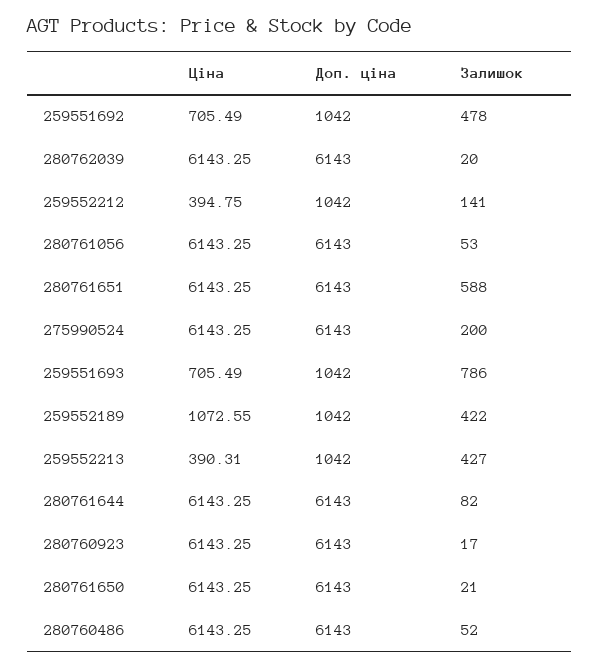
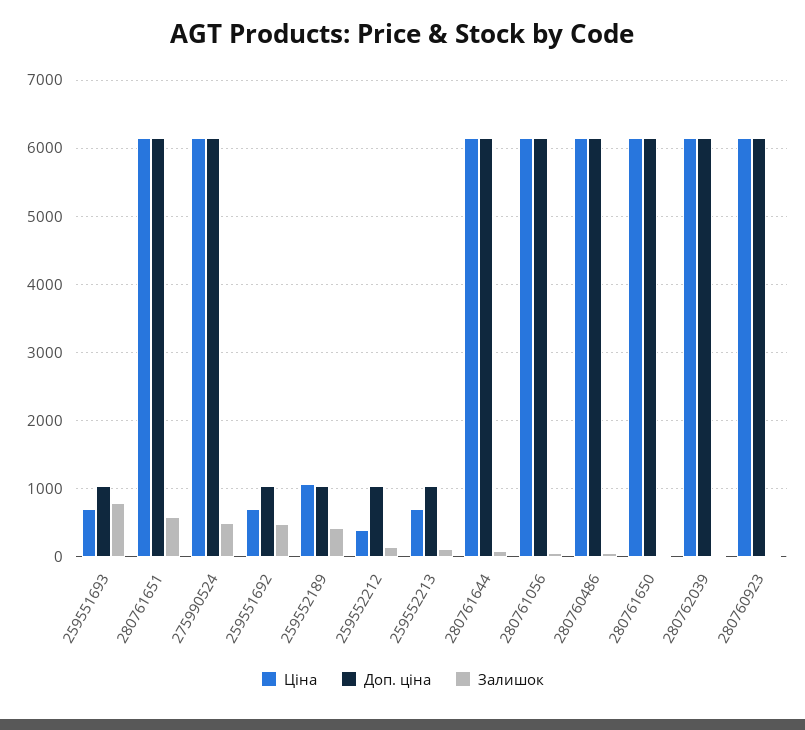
  {
    "Ціна": {
      "259551692": 705.49,
      "280762039": 6143.25,
      "259552212": 394.75,
      "280761056": 6143.25,
      "280761651": 6143.25,
      "275990524": 6143.25,
      "259551693": 705.49,
      "259552189": 1072.55,
-     "259552213": 390.31,
+     "259552213": 700,
      "280761644": 6143.25,
      "280760923": 6143.25,
      "280761650": 6143.25,
      "280760486": 6143.25
    },
    "Доп. ціна": {
      "259551692": 1042,
      "280762039": 6143,
      "259552212": 1042,
      "280761056": 6143,
      "280761651": 6143,
      "275990524": 6143,
      "259551693": 1042,
      "259552189": 1042,
      "259552213": 1042,
      "280761644": 6143,
      "280760923": 6143,
      "280761650": 6143,
      "280760486": 6143
    },
    "Залишок": {
      "259551692": 478,
      "280762039": 20,
      "259552212": 141,
      "280761056": 53,
      "280761651": 588,
-     "275990524": 200,
+     "275990524": 500,
      "259551693": 786,
      "259552189": 422,
-     "259552213": 427,
+     "259552213": 100,
      "280761644": 82,
      "280760923": 17,
      "280761650": 21,
      "280760486": 52
    }
  }

